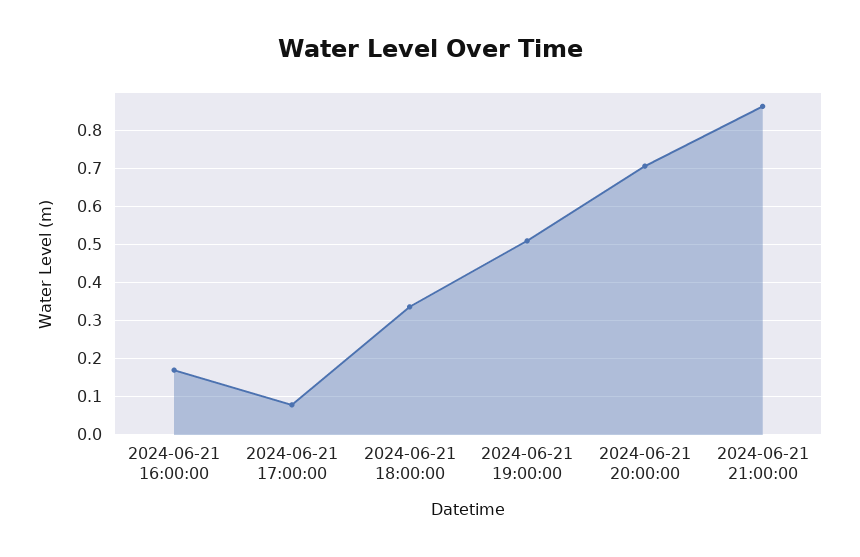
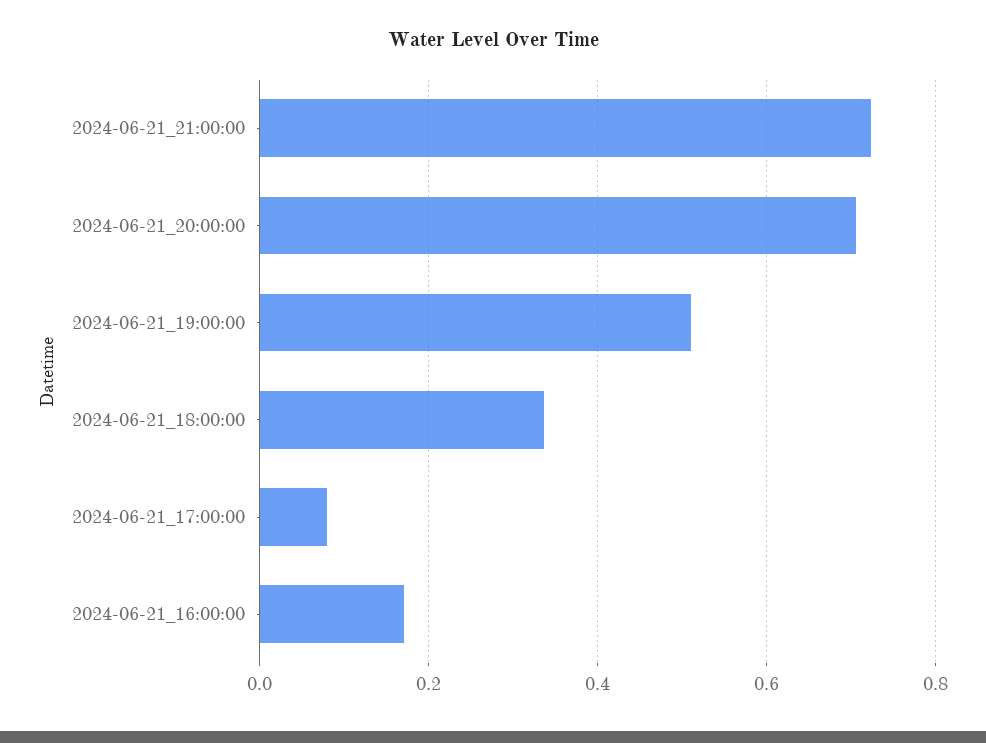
  {
    "2024-06-21 16:00:00": 0.18,
    "2024-06-21 17:00:00": 0.08,
    "2024-06-21 18:00:00": 0.34,
    "2024-06-21 19:00:00": 0.52,
    "2024-06-21 20:00:00": 0.7,
-   "2024-06-21 21:00:00": 0.86
+   "2024-06-21 21:00:00": 0.72
  }

